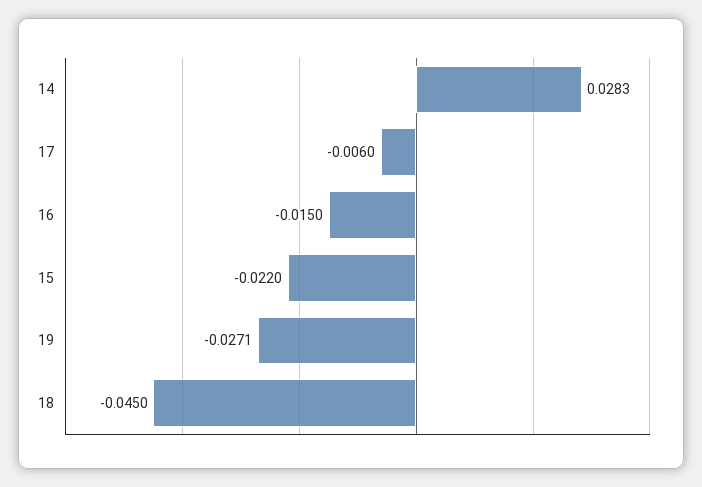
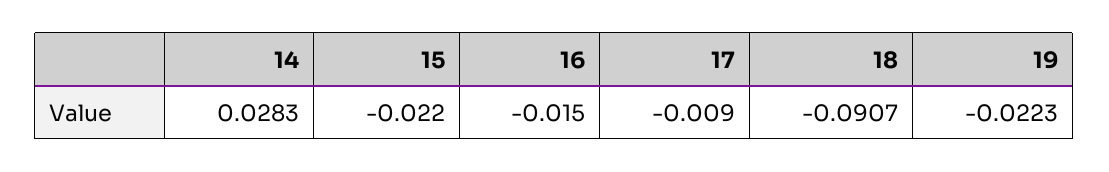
  {
    "14": 0.0283,
-   "17": -0.006,
+   "17": -0.009,
    "16": -0.015,
    "15": -0.022,
-   "19": -0.0271,
+   "19": -0.0223,
-   "18": -0.045
+   "18": -0.0907
  }

